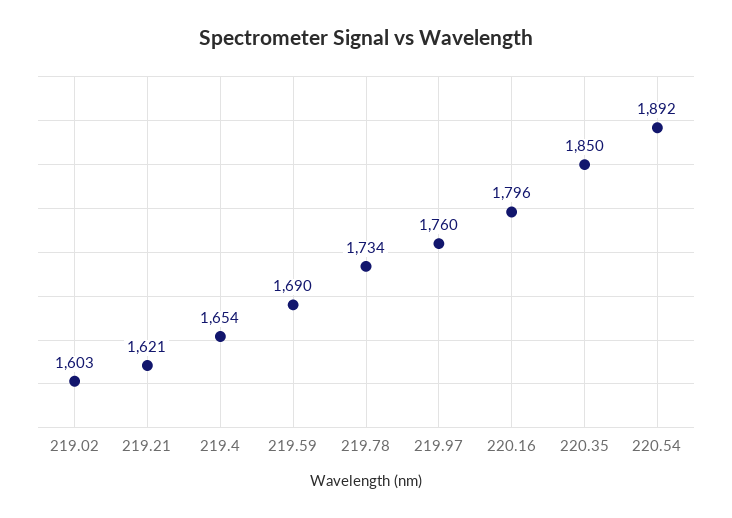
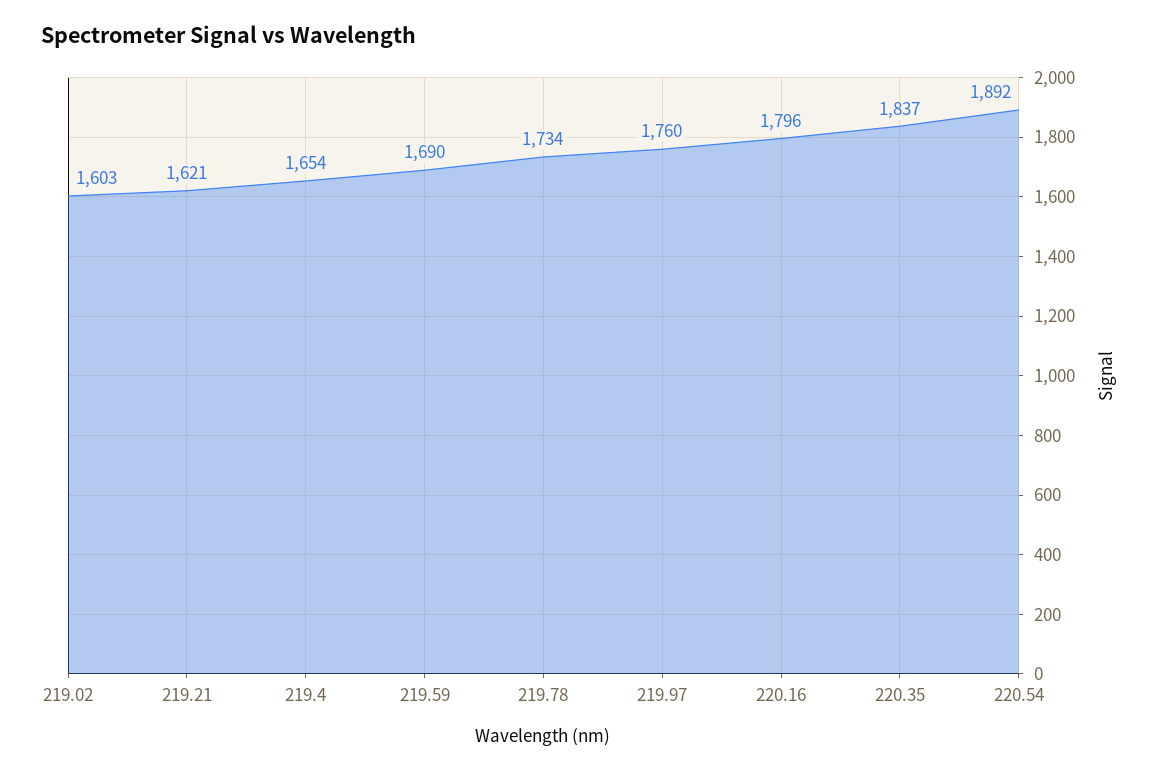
  {
    "219.02": 1603,
    "219.21": 1621,
    "219.4": 1654,
    "219.59": 1690,
    "219.78": 1734,
    "219.97": 1760,
    "220.16": 1796,
-   "220.35": 1850,
+   "220.35": 1837,
    "220.54": 1892
  }

